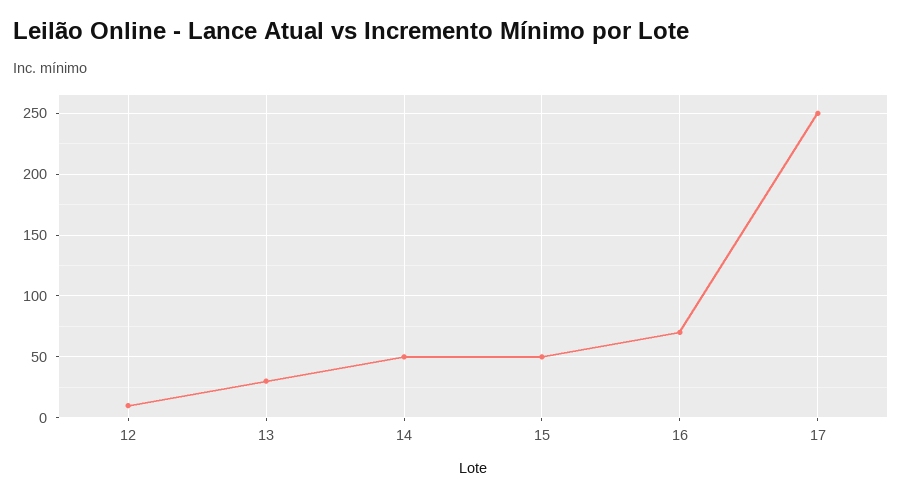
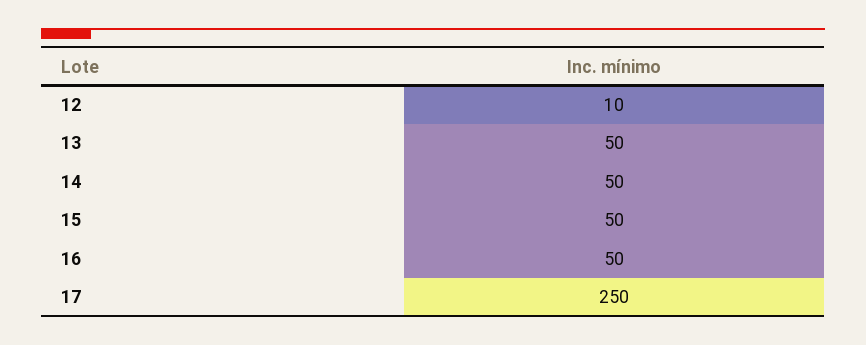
  {
    "12": 10,
-   "13": 30,
+   "13": 50,
    "14": 50,
    "15": 50,
-   "16": 70,
+   "16": 50,
    "17": 250
  }

